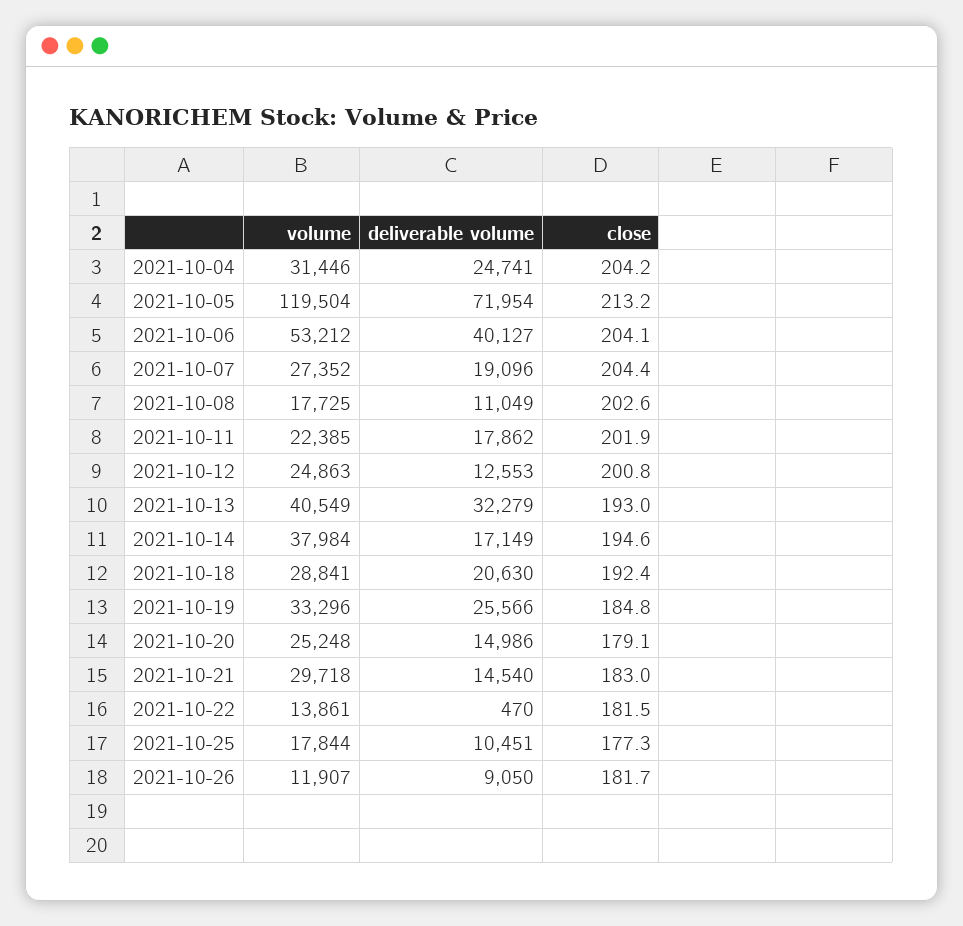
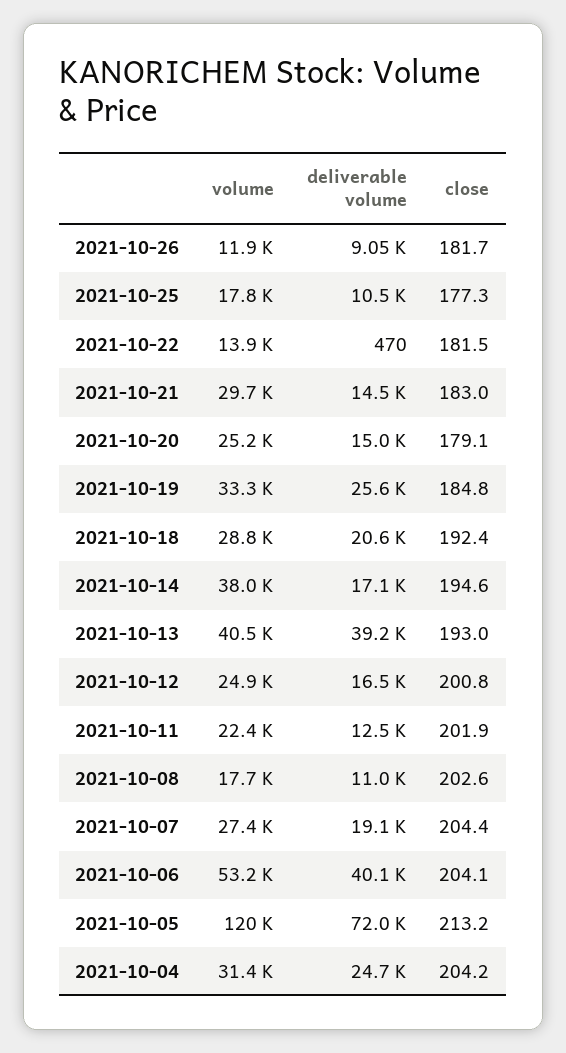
  {
    "volume": {
      "2021-10-04": 31446,
      "2021-10-05": 119504,
      "2021-10-06": 53212,
      "2021-10-07": 27352,
      "2021-10-08": 17725,
      "2021-10-11": 22385,
      "2021-10-12": 24863,
      "2021-10-13": 40549,
      "2021-10-14": 37984,
      "2021-10-18": 28841,
      "2021-10-19": 33296,
      "2021-10-20": 25248,
      "2021-10-21": 29718,
      "2021-10-22": 13861,
      "2021-10-25": 17844,
      "2021-10-26": 11907
    },
    "deliverable volume": {
      "2021-10-04": 24741,
      "2021-10-05": 71954,
      "2021-10-06": 40127,
      "2021-10-07": 19096,
      "2021-10-08": 11049,
-     "2021-10-11": 17862,
+     "2021-10-11": 12500,
-     "2021-10-12": 12553,
+     "2021-10-12": 16500,
-     "2021-10-13": 32279,
+     "2021-10-13": 39200,
      "2021-10-14": 17149,
      "2021-10-18": 20630,
      "2021-10-19": 25566,
      "2021-10-20": 14986,
      "2021-10-21": 14540,
      "2021-10-22": 470,
      "2021-10-25": 10451,
      "2021-10-26": 9050
    },
    "close": {
      "2021-10-04": 204.2,
      "2021-10-05": 213.2,
      "2021-10-06": 204.1,
      "2021-10-07": 204.4,
      "2021-10-08": 202.6,
      "2021-10-11": 201.9,
      "2021-10-12": 200.8,
      "2021-10-13": 193,
      "2021-10-14": 194.6,
      "2021-10-18": 192.4,
      "2021-10-19": 184.8,
      "2021-10-20": 179.1,
      "2021-10-21": 183,
      "2021-10-22": 181.5,
      "2021-10-25": 177.3,
      "2021-10-26": 181.7
    }
  }

